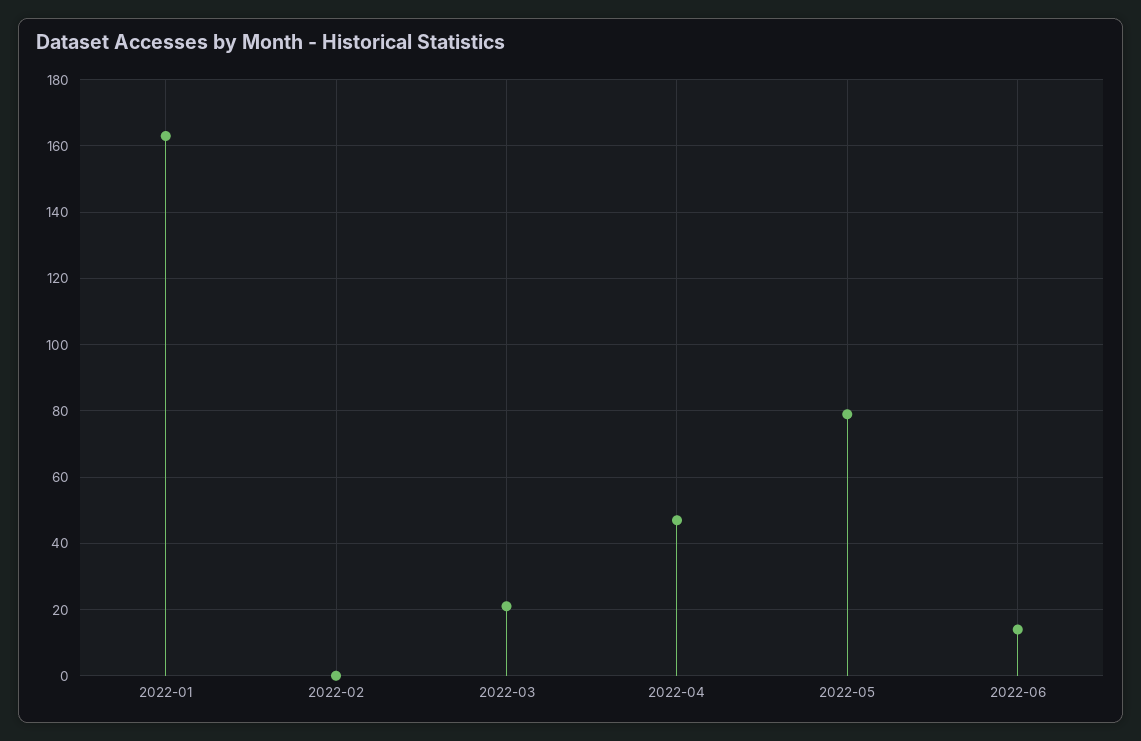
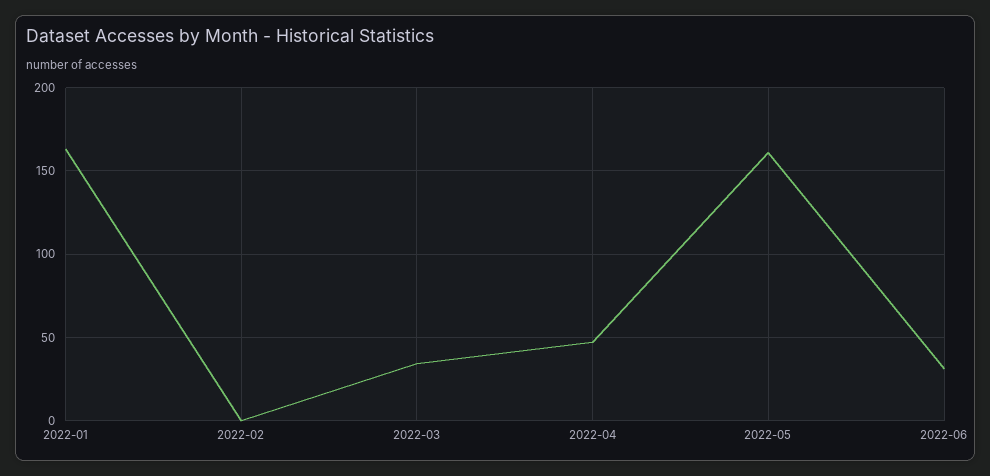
  {
    "2022-01": 165,
    "2022-02": 0,
-   "2022-03": 20,
+   "2022-03": 35,
    "2022-04": 45,
-   "2022-05": 80,
+   "2022-05": 160,
-   "2022-06": 15
+   "2022-06": 30
  }

